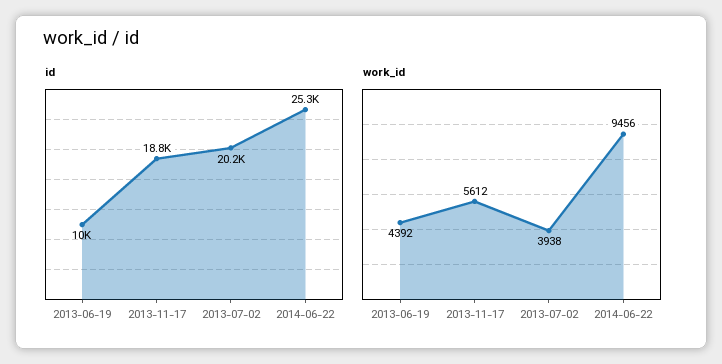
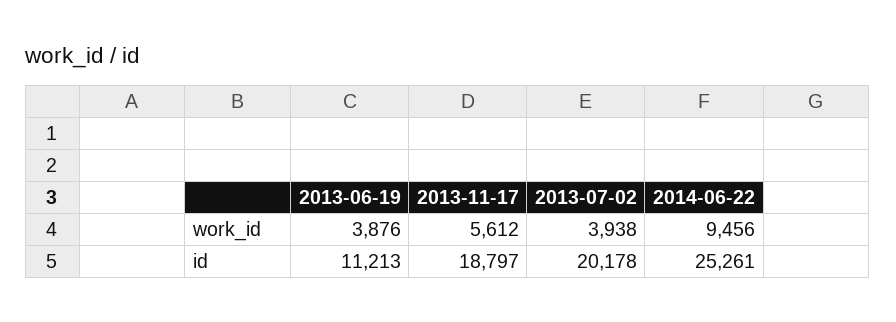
  {
    "id": {
-     "2013-06-19": 10000,
+     "2013-06-19": 11213,
      "2013-11-17": 18797,
      "2013-07-02": 20178,
      "2014-06-22": 25261
    },
    "work_id": {
-     "2013-06-19": 4392,
+     "2013-06-19": 3876,
      "2013-11-17": 5612,
      "2013-07-02": 3938,
      "2014-06-22": 9456
    }
  }

